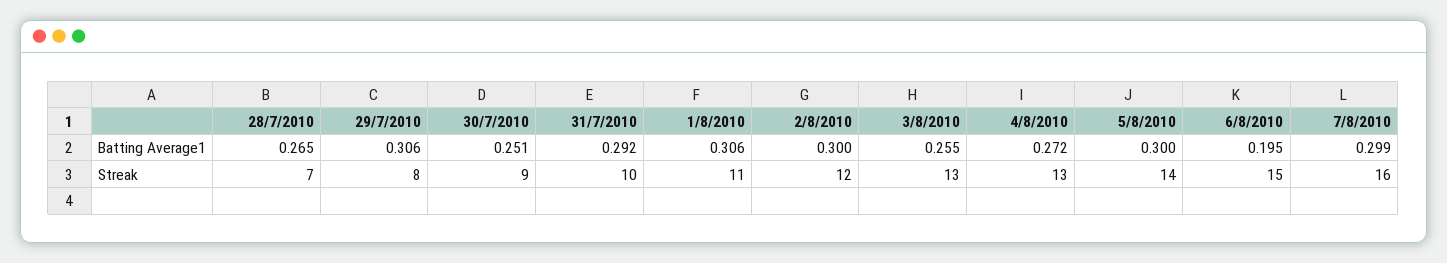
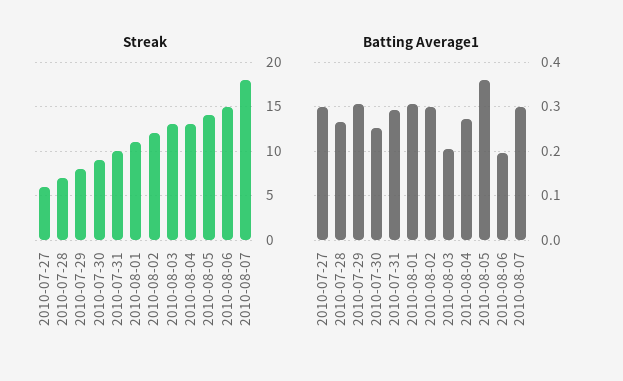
  {
    "Batting Average1": {
      "28/7/2010": 0.265,
      "29/7/2010": 0.306,
      "30/7/2010": 0.251,
      "31/7/2010": 0.292,
      "1/8/2010": 0.306,
      "2/8/2010": 0.3,
-     "3/8/2010": 0.255,
+     "3/8/2010": 0.2,
      "4/8/2010": 0.272,
-     "5/8/2010": 0.3,
+     "5/8/2010": 0.36,
      "6/8/2010": 0.195,
-     "7/8/2010": 0.299
+     "7/8/2010": 0.299,
+     "2010-07-27": 0.3
    },
    "Streak": {
      "28/7/2010": 7,
      "29/7/2010": 8,
      "30/7/2010": 9,
      "31/7/2010": 10,
      "1/8/2010": 11,
      "2/8/2010": 12,
      "3/8/2010": 13,
      "4/8/2010": 13,
      "5/8/2010": 14,
      "6/8/2010": 15,
-     "7/8/2010": 16
+     "7/8/2010": 18,
+     "2010-07-27": 6
    }
  }

